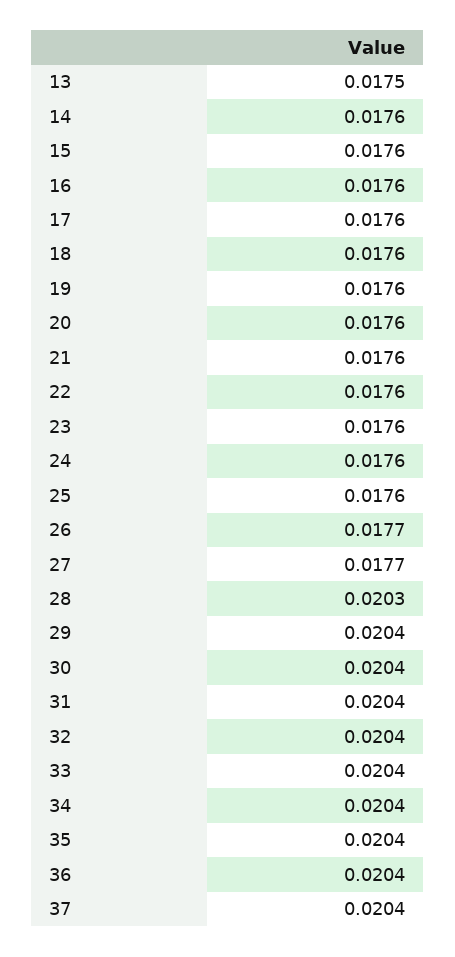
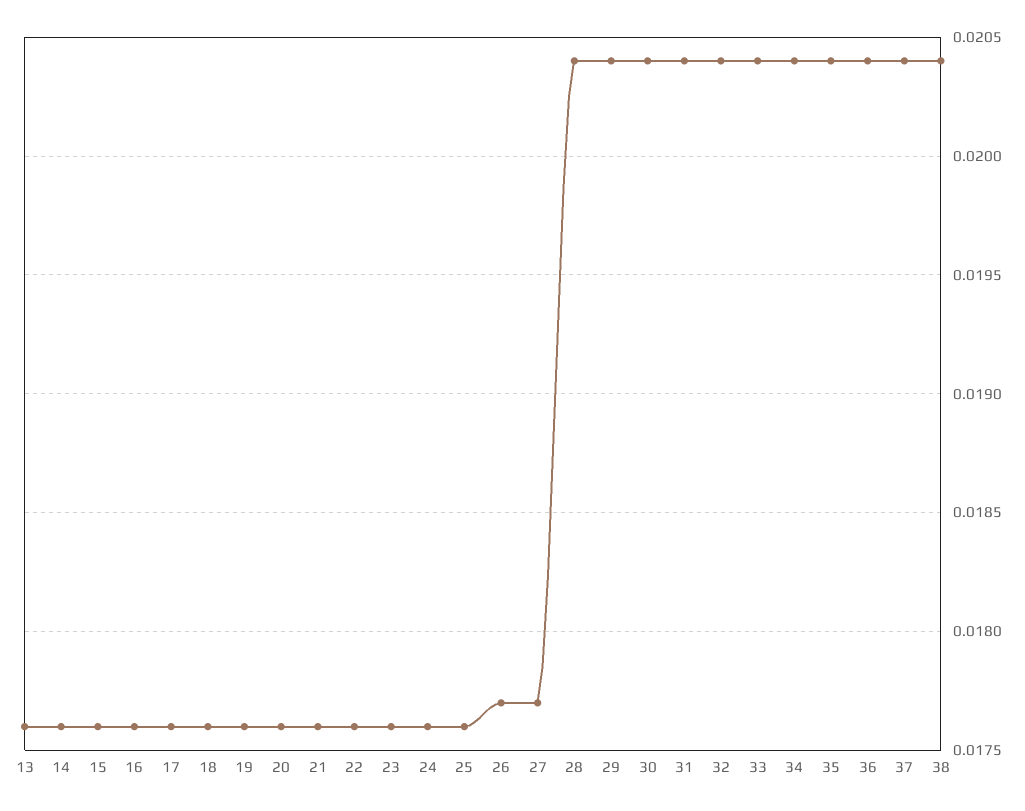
  {
-   "13": 0.0175,
+   "13": 0.0176,
    "14": 0.0176,
    "15": 0.0176,
    "16": 0.0176,
    "17": 0.0176,
    "18": 0.0176,
    "19": 0.0176,
    "20": 0.0176,
    "21": 0.0176,
    "22": 0.0176,
    "23": 0.0176,
    "24": 0.0176,
    "25": 0.0176,
    "26": 0.0177,
    "27": 0.0177,
-   "28": 0.0203,
+   "28": 0.0204,
    "29": 0.0204,
    "30": 0.0204,
    "31": 0.0204,
    "32": 0.0204,
    "33": 0.0204,
    "34": 0.0204,
    "35": 0.0204,
    "36": 0.0204,
-   "37": 0.0204
+   "37": 0.0204,
+   "38": 0.0204
  }

